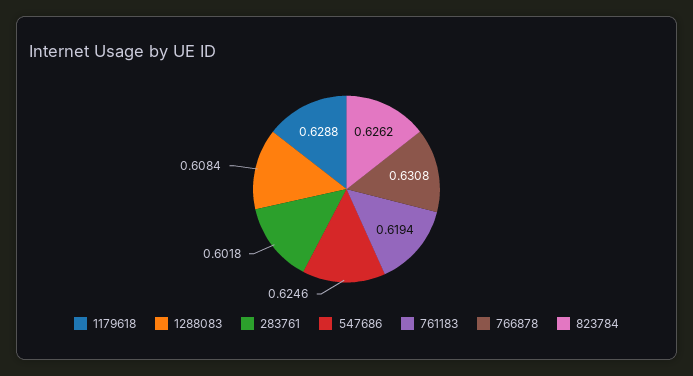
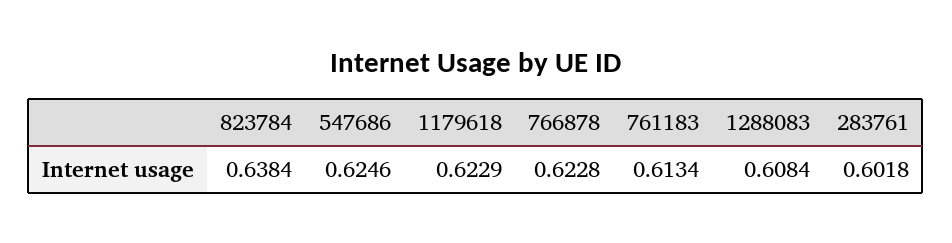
  {
-   "1179618": 0.6288,
+   "1179618": 0.6229,
    "1288083": 0.6084,
    "283761": 0.6018,
    "547686": 0.6246,
-   "761183": 0.6194,
+   "761183": 0.6134,
-   "766878": 0.6308,
+   "766878": 0.6228,
-   "823784": 0.6262
+   "823784": 0.6384
  }

